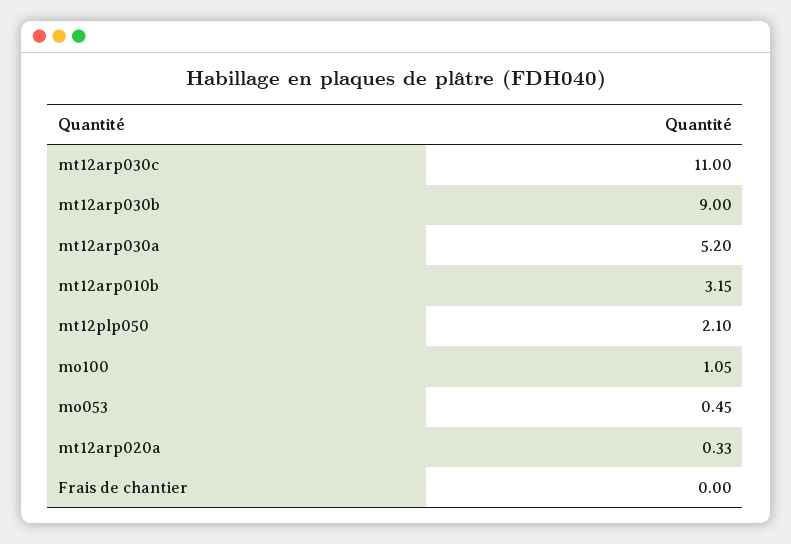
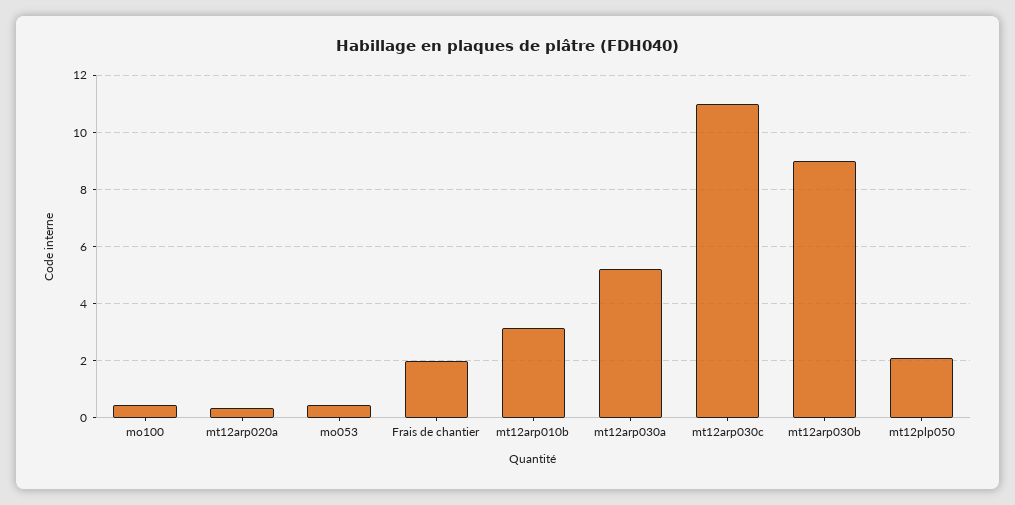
  {
    "mt12arp030c": 11,
    "mt12arp030b": 9,
    "mt12arp030a": 5.2,
    "mt12arp010b": 3.15,
    "mt12plp050": 2.1,
-   "mo100": 1.05,
+   "mo100": 0.5,
    "mo053": 0.45,
    "mt12arp020a": 0.33,
-   "Frais de chantier": 0
+   "Frais de chantier": 2
  }

